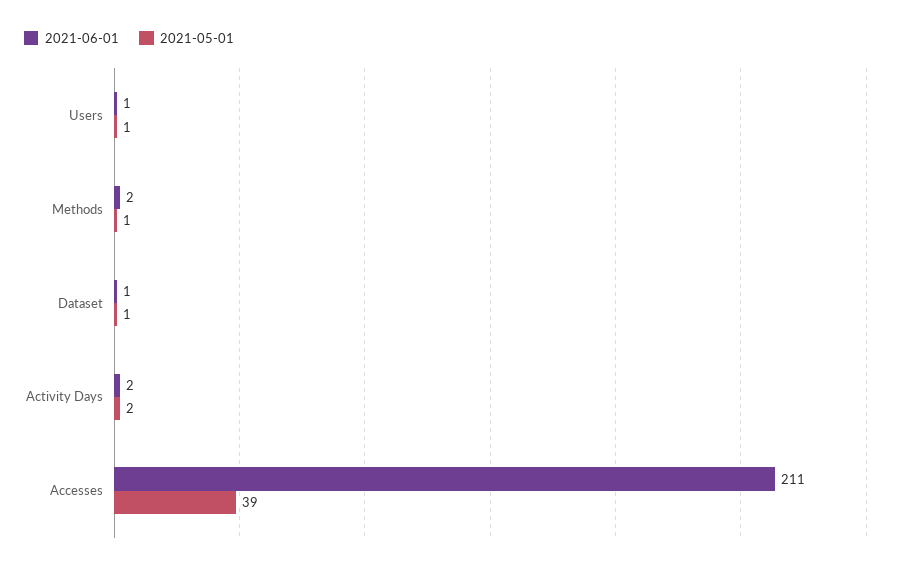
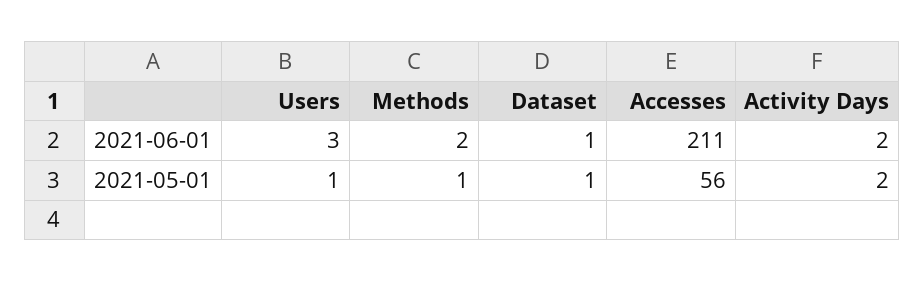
  {
    "2021-06-01": {
-     "Users": 1,
+     "Users": 3,
      "Methods": 2,
      "Dataset": 1,
      "Activity Days": 2,
      "Accesses": 211
    },
    "2021-05-01": {
      "Users": 1,
      "Methods": 1,
      "Dataset": 1,
      "Activity Days": 2,
-     "Accesses": 39
+     "Accesses": 56
    }
  }

